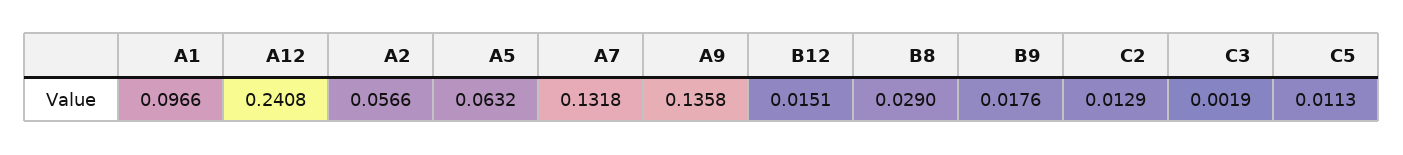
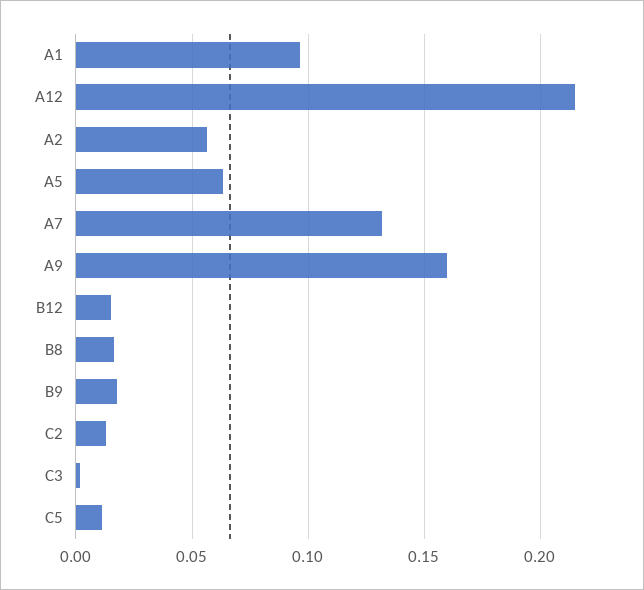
  {
    "A1": 0.0966,
-   "A12": 0.2408,
+   "A12": 0.215,
    "A2": 0.0566,
    "A5": 0.0632,
    "A7": 0.1318,
-   "A9": 0.1358,
+   "A9": 0.16,
    "B12": 0.0151,
-   "B8": 0.029,
+   "B8": 0.015,
    "B9": 0.0176,
    "C2": 0.0129,
    "C3": 0.0019,
    "C5": 0.0113
  }

